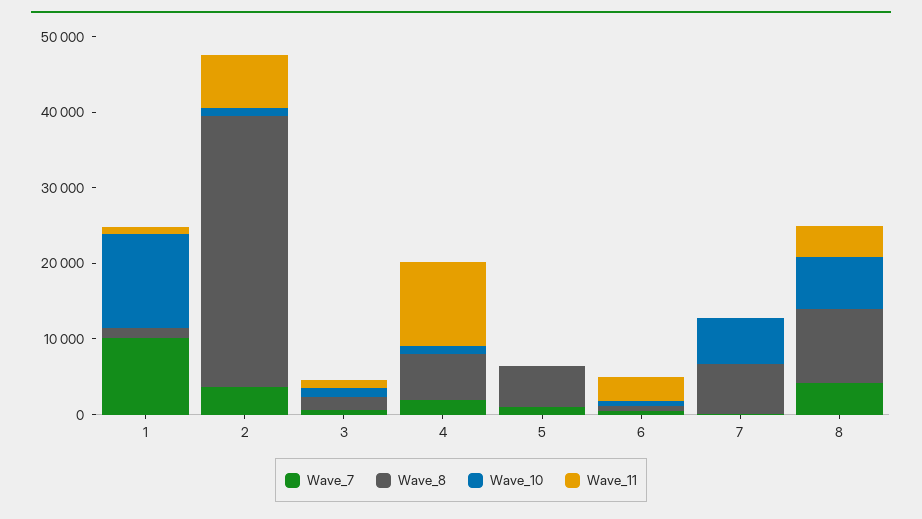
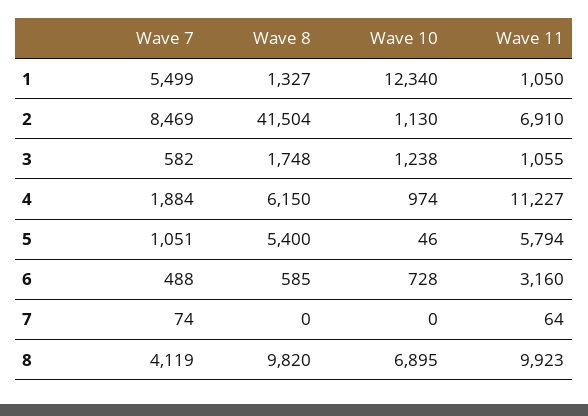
  {
    "Wave_7": {
-     "1": 10000,
+     "1": 5499,
-     "2": 4000,
+     "2": 8469,
      "3": 582,
      "4": 1884,
      "5": 1051,
      "6": 488,
      "7": 74,
      "8": 4119
    },
    "Wave_8": {
      "1": 1327,
-     "2": 36000,
+     "2": 41504,
      "3": 1748,
      "4": 6150,
      "5": 5400,
      "6": 585,
-     "7": 6000,
+     "7": 0,
      "8": 9820
    },
    "Wave_10": {
      "1": 12340,
      "2": 1130,
      "3": 1238,
      "4": 974,
      "5": 46,
      "6": 728,
-     "7": 6000,
+     "7": 0,
      "8": 6895
    },
    "Wave_11": {
      "1": 1050,
      "2": 6910,
      "3": 1055,
      "4": 11227,
-     "5": 0,
+     "5": 5794,
      "6": 3160,
      "7": 64,
-     "8": 4000
+     "8": 9923
    }
  }

